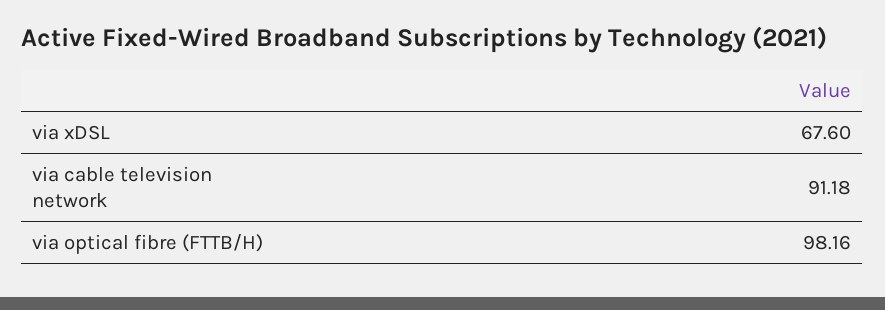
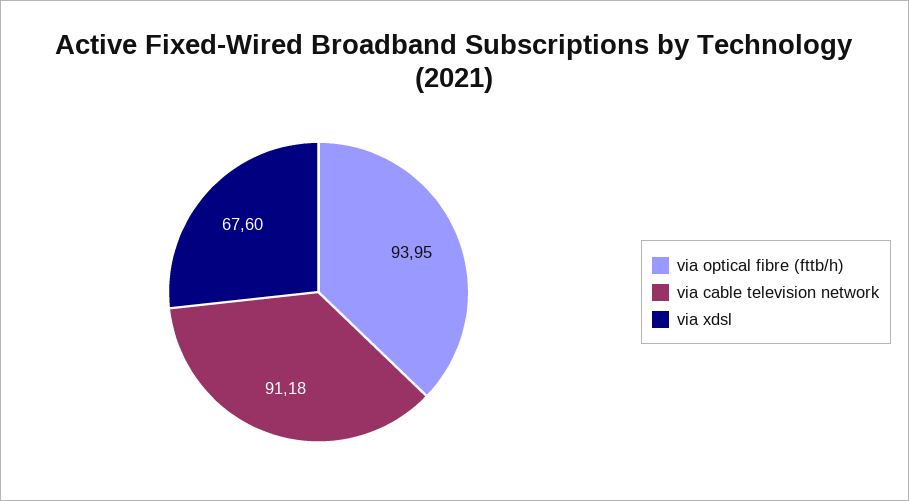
  {
    "via xDSL": 67.6,
    "via cable television network": 91.18,
-   "via optical fibre (FTTB/H)": 98.16
+   "via optical fibre (FTTB/H)": 93.95
  }

